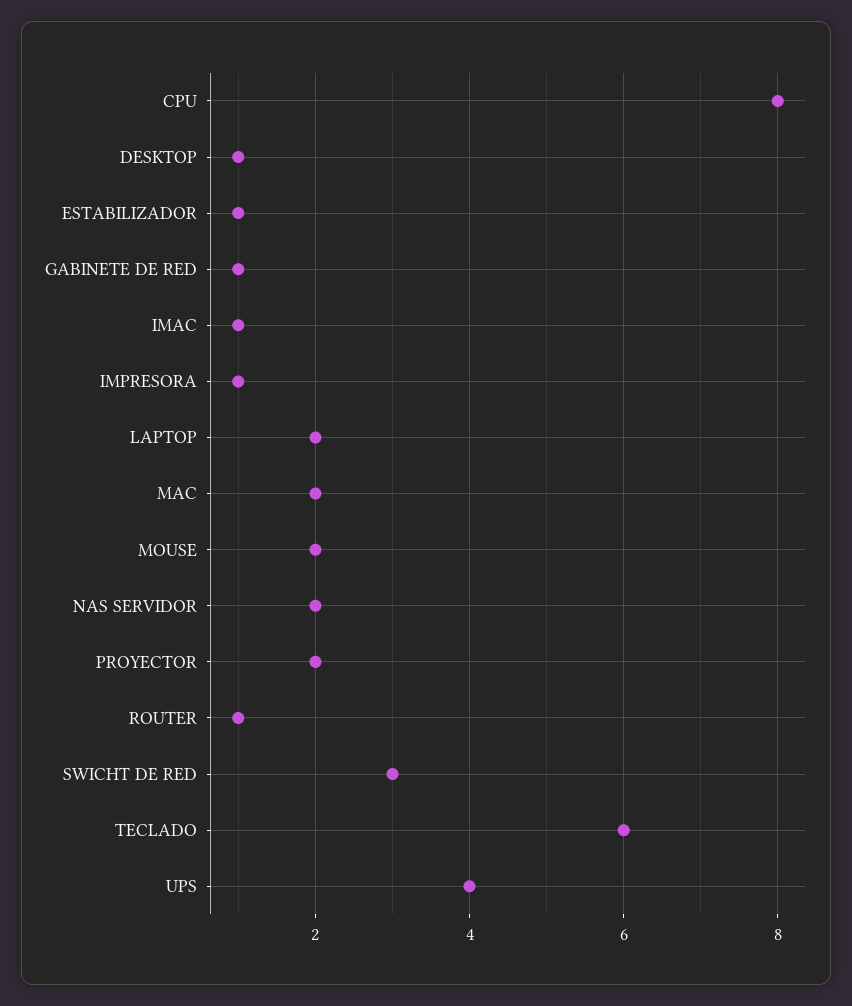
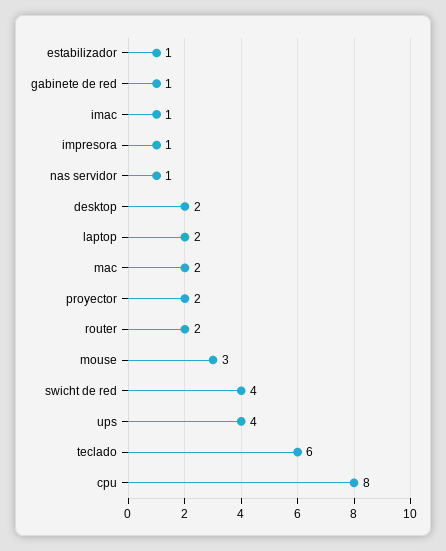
  {
    "CPU": 8,
-   "DESKTOP": 1,
+   "DESKTOP": 2,
    "ESTABILIZADOR": 1,
    "GABINETE DE RED": 1,
    "IMAC": 1,
    "IMPRESORA": 1,
    "LAPTOP": 2,
    "MAC": 2,
-   "MOUSE": 2,
+   "MOUSE": 3,
-   "NAS SERVIDOR": 2,
+   "NAS SERVIDOR": 1,
    "PROYECTOR": 2,
-   "ROUTER": 1,
+   "ROUTER": 2,
-   "SWICHT DE RED": 3,
+   "SWICHT DE RED": 4,
    "TECLADO": 6,
    "UPS": 4
  }

